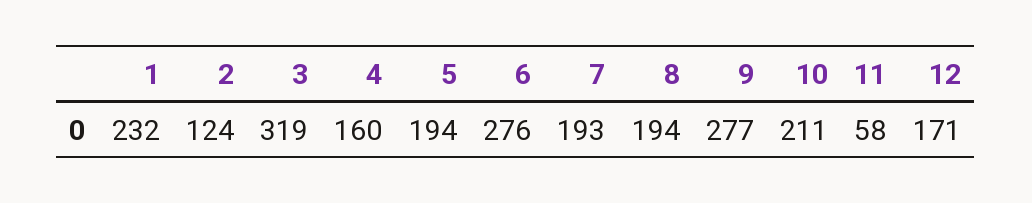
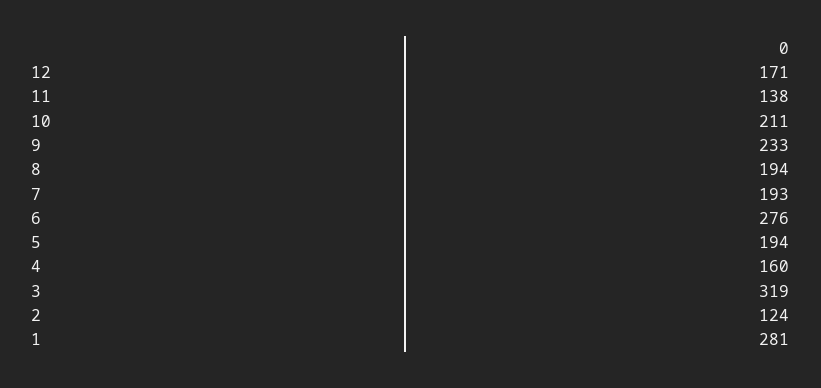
  {
-   "1": 232,
+   "1": 281,
    "2": 124,
    "3": 319,
    "4": 160,
    "5": 194,
    "6": 276,
    "7": 193,
    "8": 194,
-   "9": 277,
+   "9": 233,
    "10": 211,
-   "11": 58,
+   "11": 138,
    "12": 171
  }

